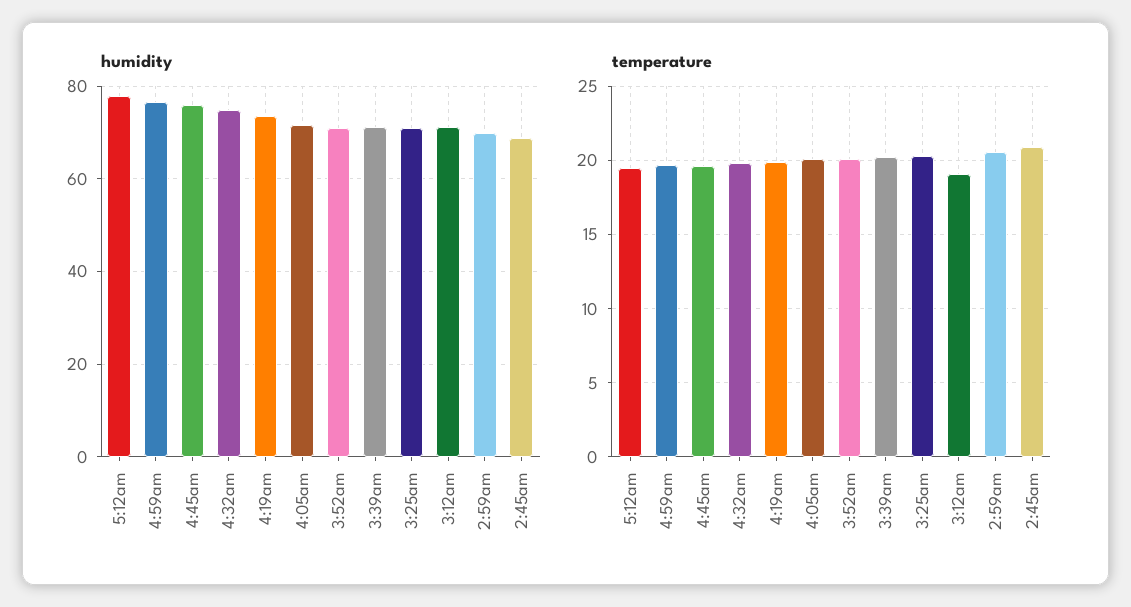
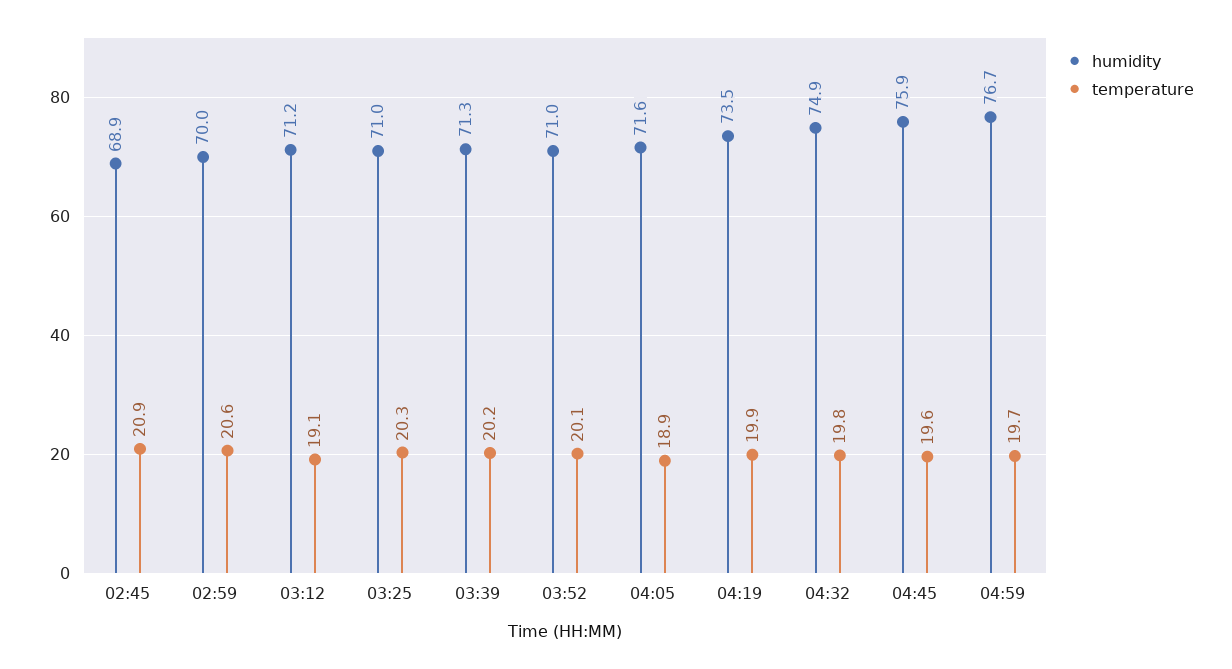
  {
    "humidity": {
-     "5:12am": 78,
      "4:59am": 76.7,
      "4:45am": 75.9,
      "4:32am": 74.9,
      "4:19am": 73.5,
      "4:05am": 71.6,
      "3:52am": 71,
      "3:39am": 71.3,
      "3:25am": 71,
      "3:12am": 71.2,
      "2:59am": 70,
      "2:45am": 68.9
    },
    "temperature": {
-     "5:12am": 19.5,
      "4:59am": 19.7,
      "4:45am": 19.6,
      "4:32am": 19.8,
      "4:19am": 19.9,
-     "4:05am": 20,
+     "4:05am": 18.9,
      "3:52am": 20.1,
      "3:39am": 20.2,
      "3:25am": 20.3,
      "3:12am": 19.1,
      "2:59am": 20.6,
      "2:45am": 20.9
    }
  }

